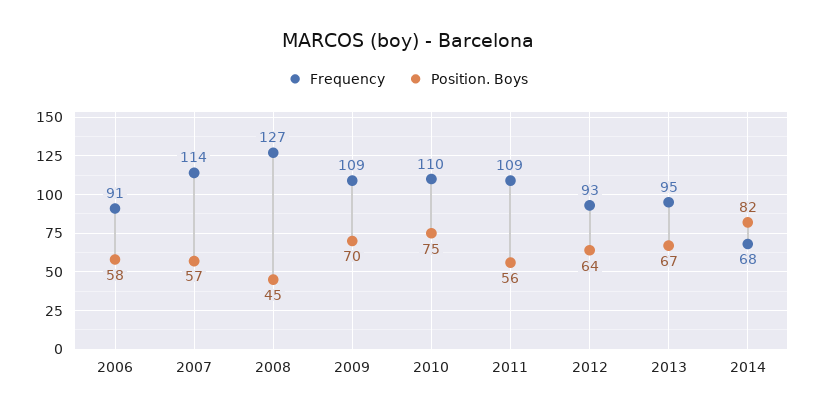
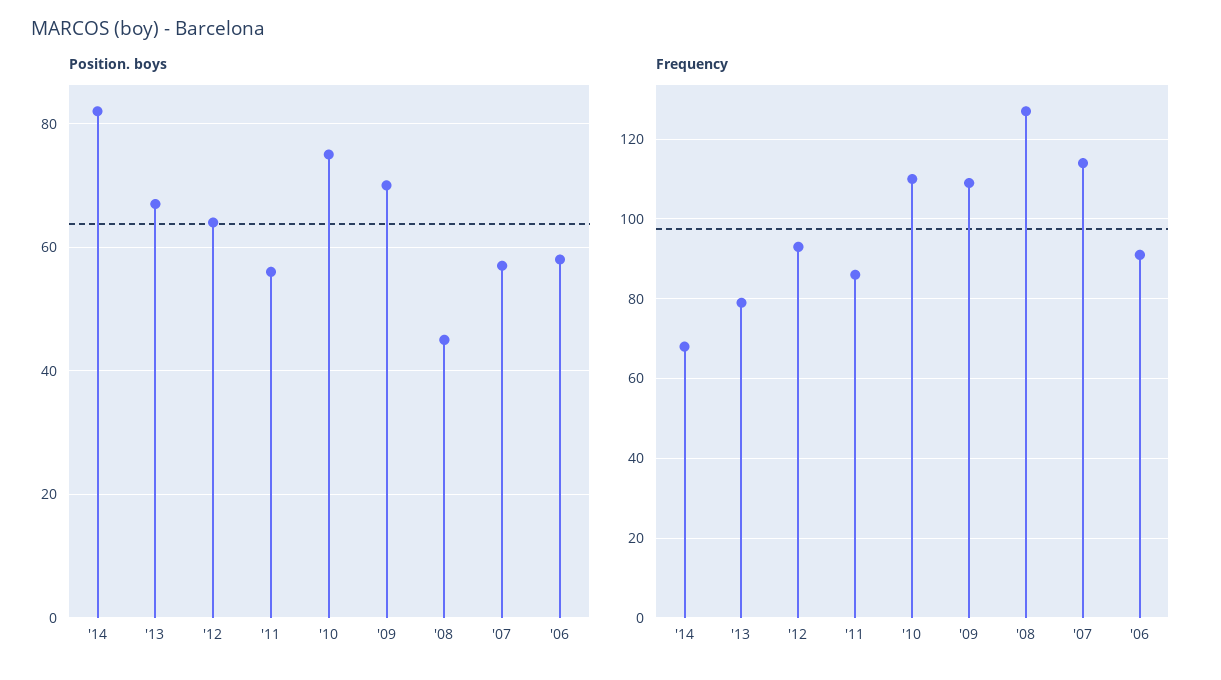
  {
    "Frequency": {
      "2006": 91,
      "2007": 114,
      "2008": 127,
      "2009": 109,
      "2010": 110,
-     "2011": 109,
+     "2011": 85,
      "2012": 93,
-     "2013": 95,
+     "2013": 80,
      "2014": 68
    },
    "Position. Boys": {
      "2006": 58,
      "2007": 57,
      "2008": 45,
      "2009": 70,
      "2010": 75,
      "2011": 56,
      "2012": 64,
      "2013": 67,
      "2014": 82
    }
  }

